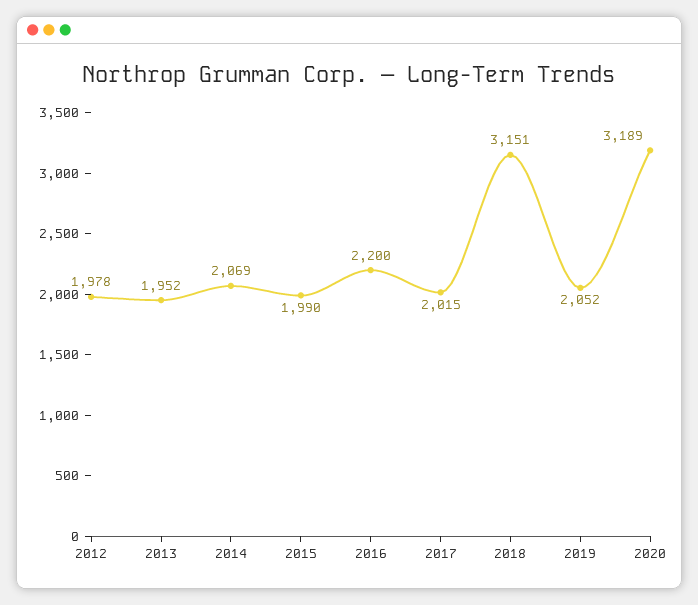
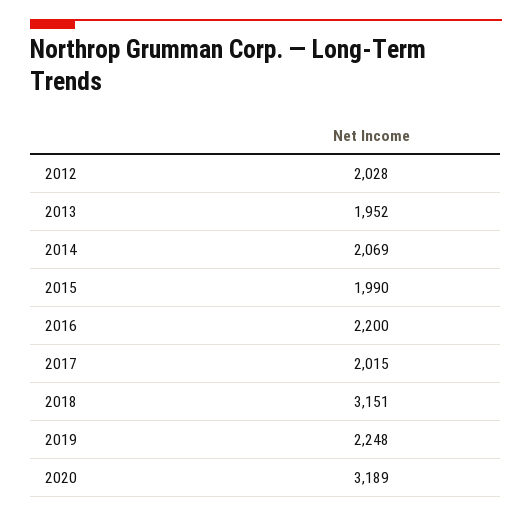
  {
-   "2012": 1978,
+   "2012": 2028,
    "2013": 1952,
    "2014": 2069,
    "2015": 1990,
    "2016": 2200,
    "2017": 2015,
    "2018": 3151,
-   "2019": 2052,
+   "2019": 2248,
    "2020": 3189
  }

